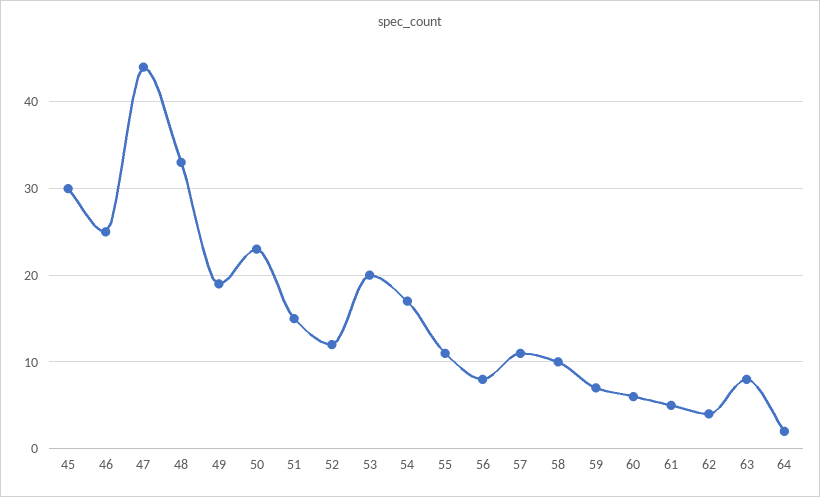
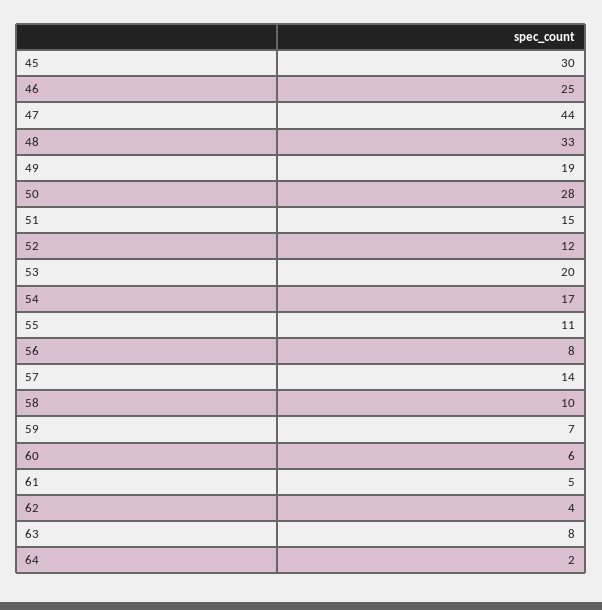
  {
    "45": 30,
    "46": 25,
    "47": 44,
    "48": 33,
    "49": 19,
-   "50": 23,
+   "50": 28,
    "51": 15,
    "52": 12,
    "53": 20,
    "54": 17,
    "55": 11,
    "56": 8,
-   "57": 11,
+   "57": 14,
    "58": 10,
    "59": 7,
    "60": 6,
    "61": 5,
    "62": 4,
    "63": 8,
    "64": 2
  }

